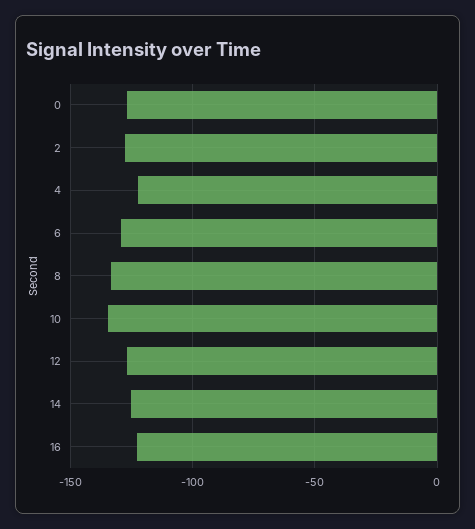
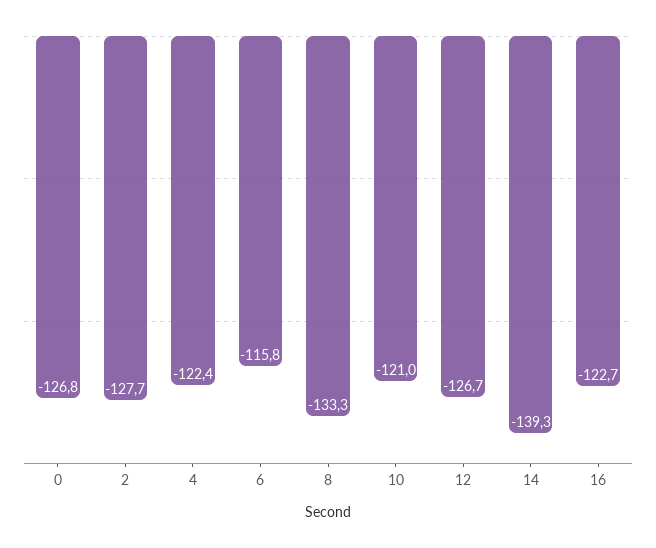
  {
    "0": -126.8,
    "2": -127.7,
    "4": -122.4,
-   "6": -130,
+   "6": -115.8,
    "8": -133.3,
-   "10": -135,
+   "10": -121,
    "12": -126.7,
-   "14": -125,
+   "14": -139.3,
    "16": -122.7
  }

